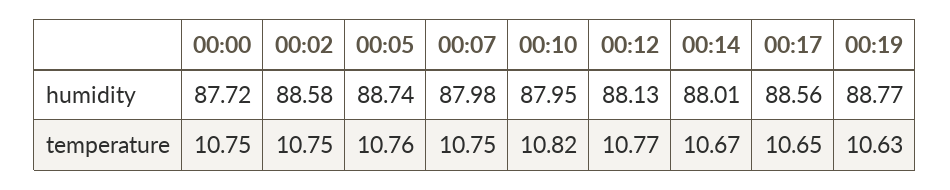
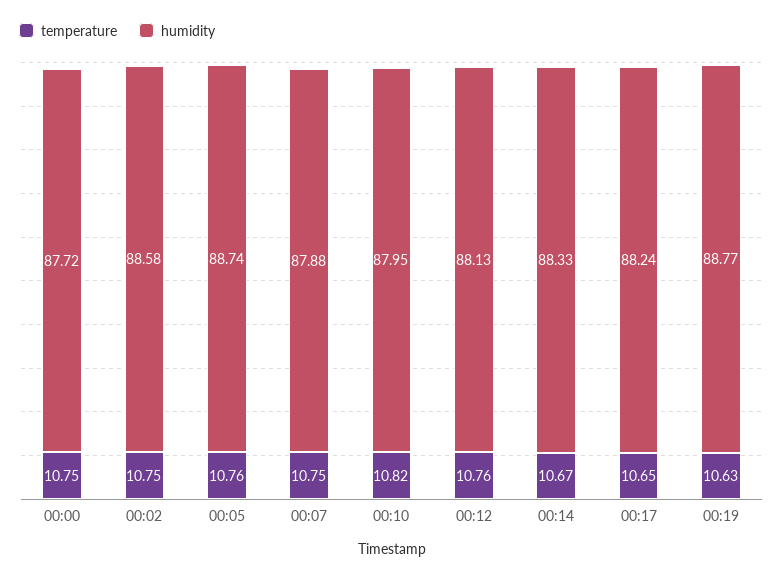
  {
    "humidity": {
      "00:00": 87.72,
      "00:02": 88.58,
      "00:05": 88.74,
-     "00:07": 87.98,
+     "00:07": 87.88,
      "00:10": 87.95,
      "00:12": 88.13,
-     "00:14": 88.01,
+     "00:14": 88.33,
-     "00:17": 88.56,
+     "00:17": 88.24,
      "00:19": 88.77
    },
    "temperature": {
      "00:00": 10.75,
      "00:02": 10.75,
      "00:05": 10.76,
      "00:07": 10.75,
      "00:10": 10.82,
-     "00:12": 10.77,
+     "00:12": 10.76,
      "00:14": 10.67,
      "00:17": 10.65,
      "00:19": 10.63
    }
  }

